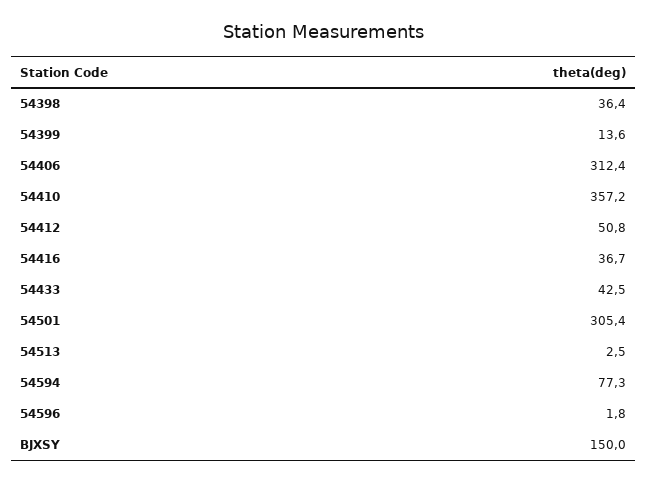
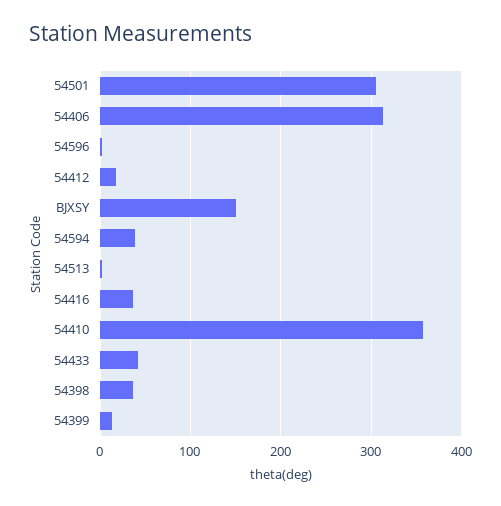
  {
    "54398": 36.4,
    "54399": 13.6,
    "54406": 312.4,
    "54410": 357.2,
-   "54412": 50.8,
+   "54412": 20,
    "54416": 36.7,
    "54433": 42.5,
    "54501": 305.4,
    "54513": 2.5,
-   "54594": 77.3,
+   "54594": 40,
    "54596": 1.8,
    "BJXSY": 150
  }

